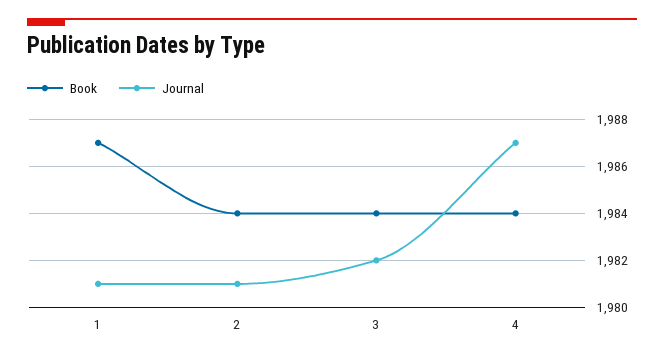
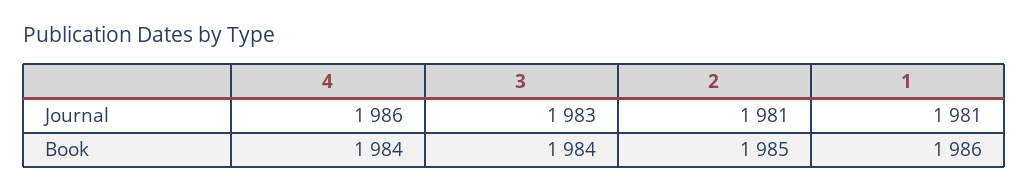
  {
    "Book": {
-     "1": 1987,
+     "1": 1986,
-     "2": 1984,
+     "2": 1985,
      "3": 1984,
      "4": 1984
    },
    "Journal": {
      "1": 1981,
      "2": 1981,
-     "3": 1982,
+     "3": 1983,
-     "4": 1987
+     "4": 1986
    }
  }

